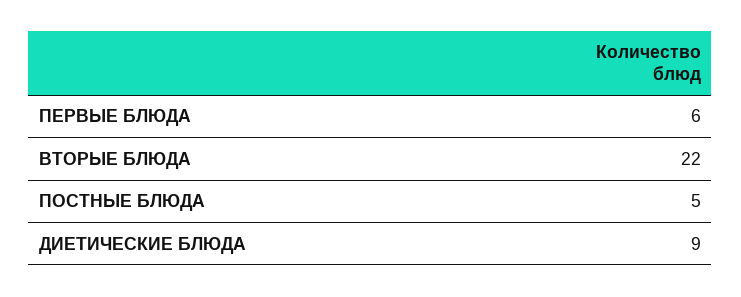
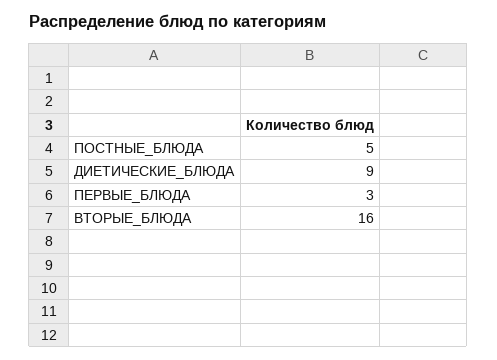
  {
-   "ПЕРВЫЕ БЛЮДА": 6,
+   "ПЕРВЫЕ БЛЮДА": 3,
-   "ВТОРЫЕ БЛЮДА": 22,
+   "ВТОРЫЕ БЛЮДА": 16,
    "ПОСТНЫЕ БЛЮДА": 5,
    "ДИЕТИЧЕСКИЕ БЛЮДА": 9
  }

